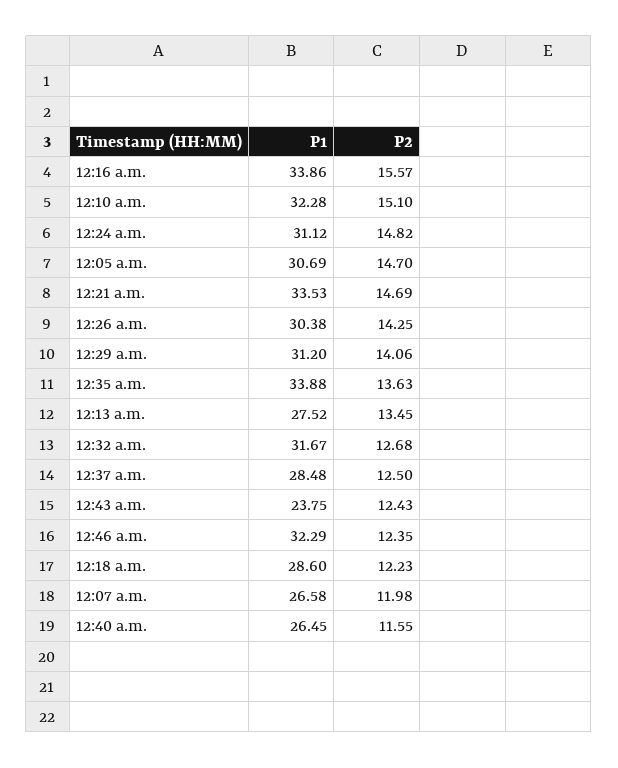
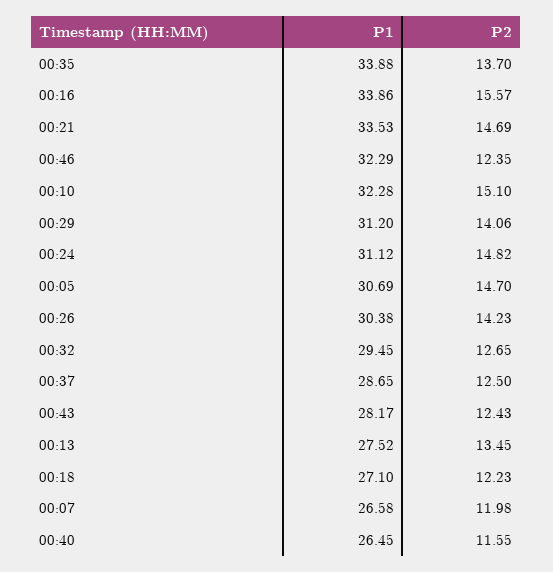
  {
    "P1": {
      "12:16 a.m.": 33.86,
      "12:10 a.m.": 32.28,
      "12:24 a.m.": 31.12,
      "12:05 a.m.": 30.69,
      "12:21 a.m.": 33.53,
      "12:26 a.m.": 30.38,
      "12:29 a.m.": 31.2,
      "12:35 a.m.": 33.88,
      "12:13 a.m.": 27.52,
-     "12:32 a.m.": 31.67,
+     "12:32 a.m.": 29.45,
-     "12:37 a.m.": 28.48,
+     "12:37 a.m.": 28.65,
-     "12:43 a.m.": 23.75,
+     "12:43 a.m.": 28.17,
      "12:46 a.m.": 32.29,
-     "12:18 a.m.": 28.6,
+     "12:18 a.m.": 27.1,
      "12:07 a.m.": 26.58,
      "12:40 a.m.": 26.45
    },
    "P2": {
      "12:16 a.m.": 15.57,
      "12:10 a.m.": 15.1,
      "12:24 a.m.": 14.82,
      "12:05 a.m.": 14.7,
      "12:21 a.m.": 14.69,
-     "12:26 a.m.": 14.25,
+     "12:26 a.m.": 14.23,
      "12:29 a.m.": 14.06,
-     "12:35 a.m.": 13.63,
+     "12:35 a.m.": 13.7,
      "12:13 a.m.": 13.45,
-     "12:32 a.m.": 12.68,
+     "12:32 a.m.": 12.65,
      "12:37 a.m.": 12.5,
      "12:43 a.m.": 12.43,
      "12:46 a.m.": 12.35,
      "12:18 a.m.": 12.23,
      "12:07 a.m.": 11.98,
      "12:40 a.m.": 11.55
    }
  }

